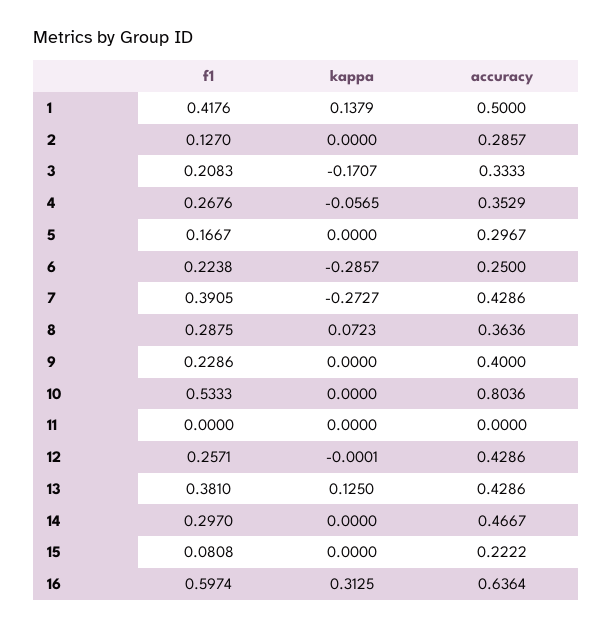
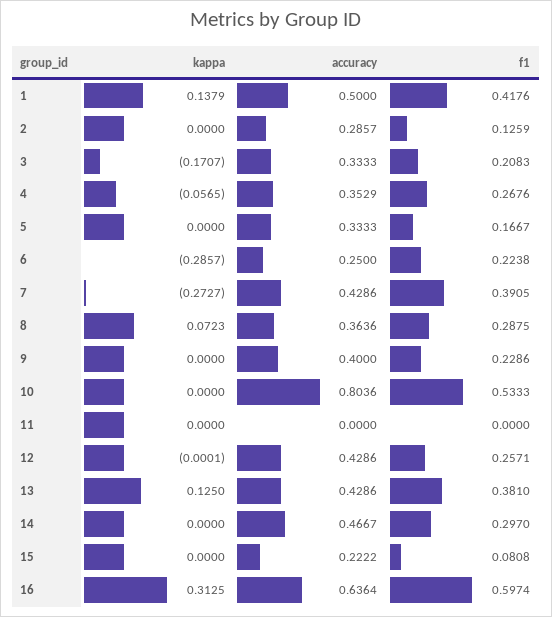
  {
    "f1": {
      "1": 0.4176,
-     "2": 0.127,
+     "2": 0.1259,
      "3": 0.2083,
      "4": 0.2676,
      "5": 0.1667,
      "6": 0.2238,
      "7": 0.3905,
      "8": 0.2875,
      "9": 0.2286,
      "10": 0.5333,
      "11": 0,
      "12": 0.2571,
      "13": 0.381,
      "14": 0.297,
      "15": 0.0808,
      "16": 0.5974
    },
    "kappa": {
      "1": 0.1379,
      "2": 0,
      "3": -0.1707,
      "4": -0.0565,
      "5": 0,
      "6": -0.2857,
      "7": -0.2727,
      "8": 0.0723,
      "9": 0,
      "10": 0,
      "11": 0,
      "12": -0.0001,
      "13": 0.125,
      "14": 0,
      "15": 0,
      "16": 0.3125
    },
    "accuracy": {
      "1": 0.5,
      "2": 0.2857,
      "3": 0.3333,
      "4": 0.3529,
-     "5": 0.2967,
+     "5": 0.3333,
      "6": 0.25,
      "7": 0.4286,
      "8": 0.3636,
      "9": 0.4,
      "10": 0.8036,
      "11": 0,
      "12": 0.4286,
      "13": 0.4286,
      "14": 0.4667,
      "15": 0.2222,
      "16": 0.6364
    }
  }

